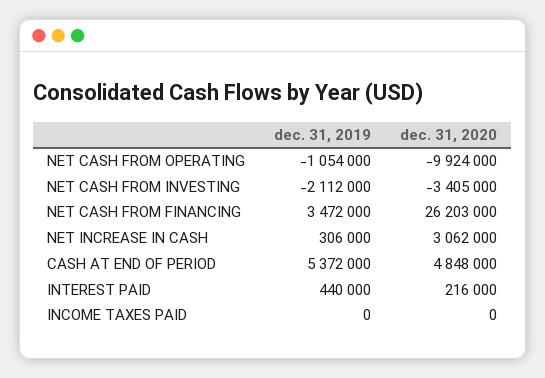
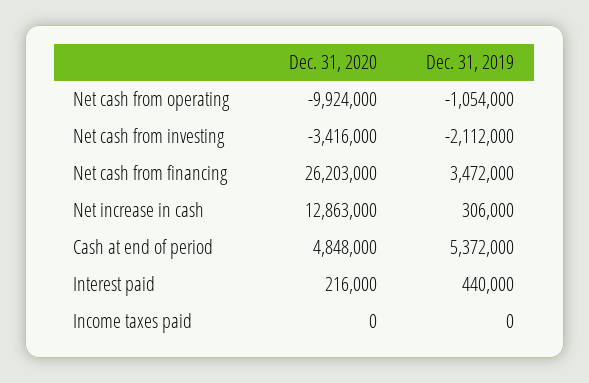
  {
    "dec. 31, 2019": {
      "NET CASH FROM OPERATING": -1054000,
      "NET CASH FROM INVESTING": -2112000,
      "NET CASH FROM FINANCING": 3472000,
      "NET INCREASE IN CASH": 306000,
      "CASH AT END OF PERIOD": 5372000,
      "INTEREST PAID": 440000,
      "INCOME TAXES PAID": 0
    },
    "dec. 31, 2020": {
      "NET CASH FROM OPERATING": -9924000,
-     "NET CASH FROM INVESTING": -3405000,
+     "NET CASH FROM INVESTING": -3416000,
      "NET CASH FROM FINANCING": 26203000,
-     "NET INCREASE IN CASH": 3062000,
+     "NET INCREASE IN CASH": 12863000,
      "CASH AT END OF PERIOD": 4848000,
      "INTEREST PAID": 216000,
      "INCOME TAXES PAID": 0
    }
  }

